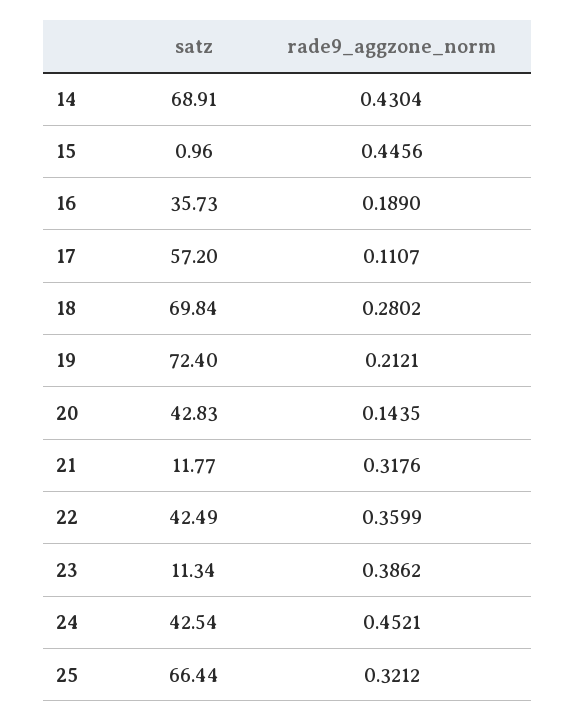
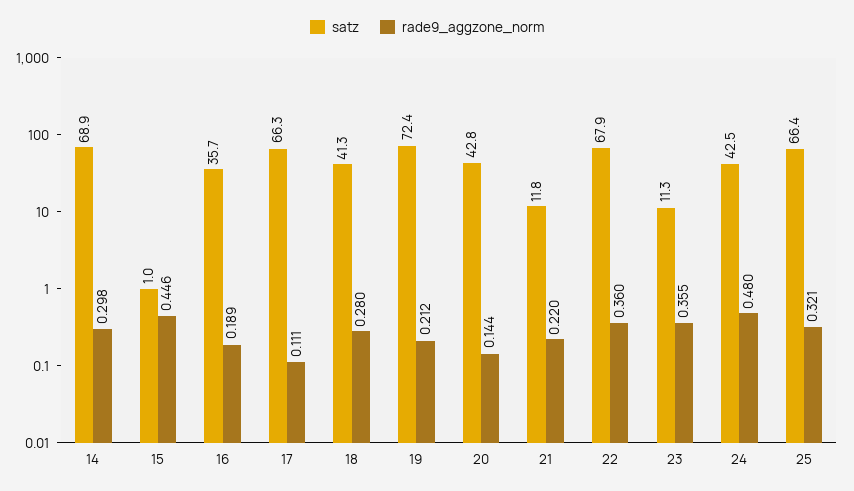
  {
    "satz": {
      "14": 68.91,
      "15": 0.96,
      "16": 35.73,
-     "17": 57.2,
+     "17": 66.3,
-     "18": 69.84,
+     "18": 41.3,
      "19": 72.4,
      "20": 42.83,
      "21": 11.77,
-     "22": 42.49,
+     "22": 67.9,
      "23": 11.34,
      "24": 42.54,
      "25": 66.44
    },
    "rade9_aggzone_norm": {
-     "14": 0.4304,
+     "14": 0.298,
      "15": 0.4456,
      "16": 0.189,
      "17": 0.1107,
      "18": 0.2802,
      "19": 0.2121,
      "20": 0.1435,
-     "21": 0.3176,
+     "21": 0.22,
      "22": 0.3599,
-     "23": 0.3862,
+     "23": 0.355,
-     "24": 0.4521,
+     "24": 0.48,
      "25": 0.3212
    }
  }

